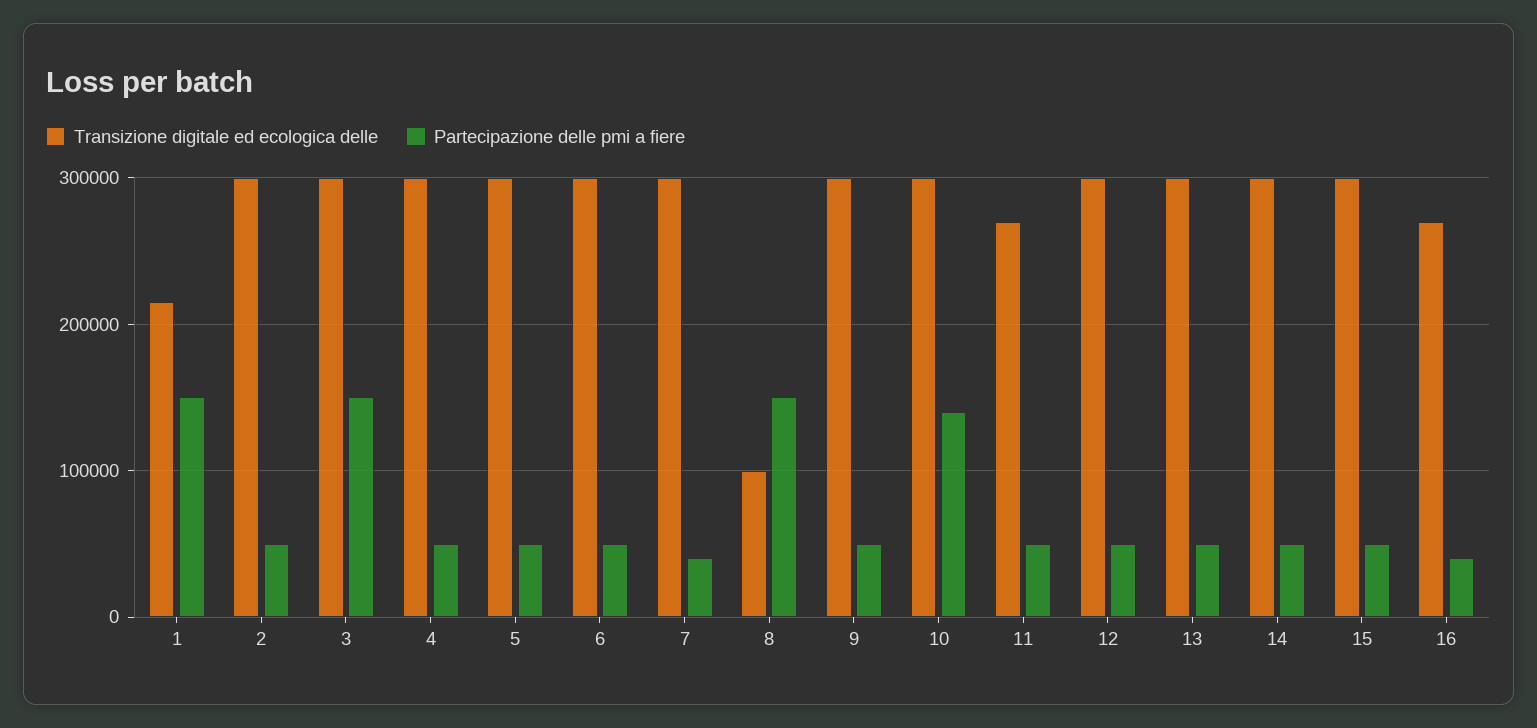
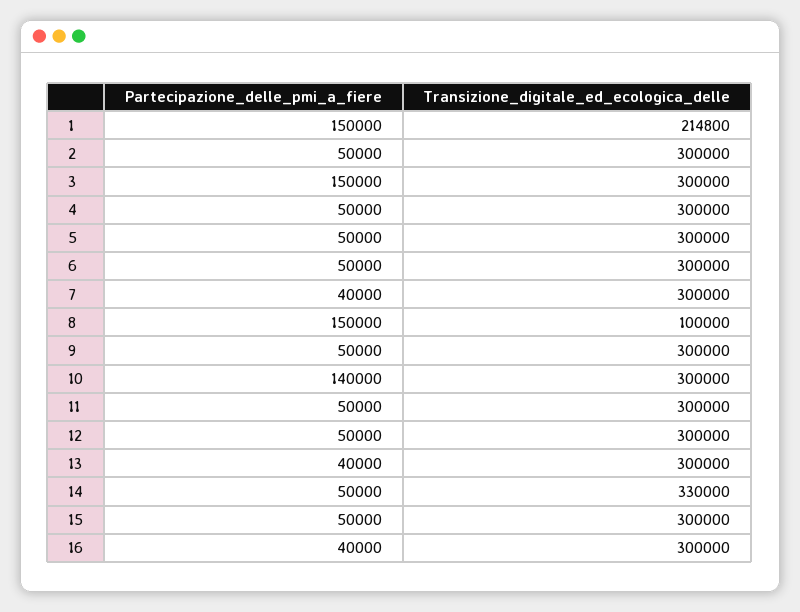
  {
    "Transizione digitale ed ecologica delle": {
      "1": 214800,
      "2": 300000,
      "3": 300000,
      "4": 300000,
      "5": 300000,
      "6": 300000,
      "7": 300000,
      "8": 100000,
      "9": 300000,
      "10": 300000,
-     "11": 270000,
+     "11": 300000,
      "12": 300000,
      "13": 300000,
-     "14": 300000,
+     "14": 330000,
      "15": 300000,
-     "16": 270000
+     "16": 300000
    },
    "Partecipazione delle pmi a fiere": {
      "1": 150000,
      "2": 50000,
      "3": 150000,
      "4": 50000,
      "5": 50000,
      "6": 50000,
      "7": 40000,
      "8": 150000,
      "9": 50000,
      "10": 140000,
      "11": 50000,
      "12": 50000,
-     "13": 50000,
+     "13": 40000,
      "14": 50000,
      "15": 50000,
      "16": 40000
    }
  }

